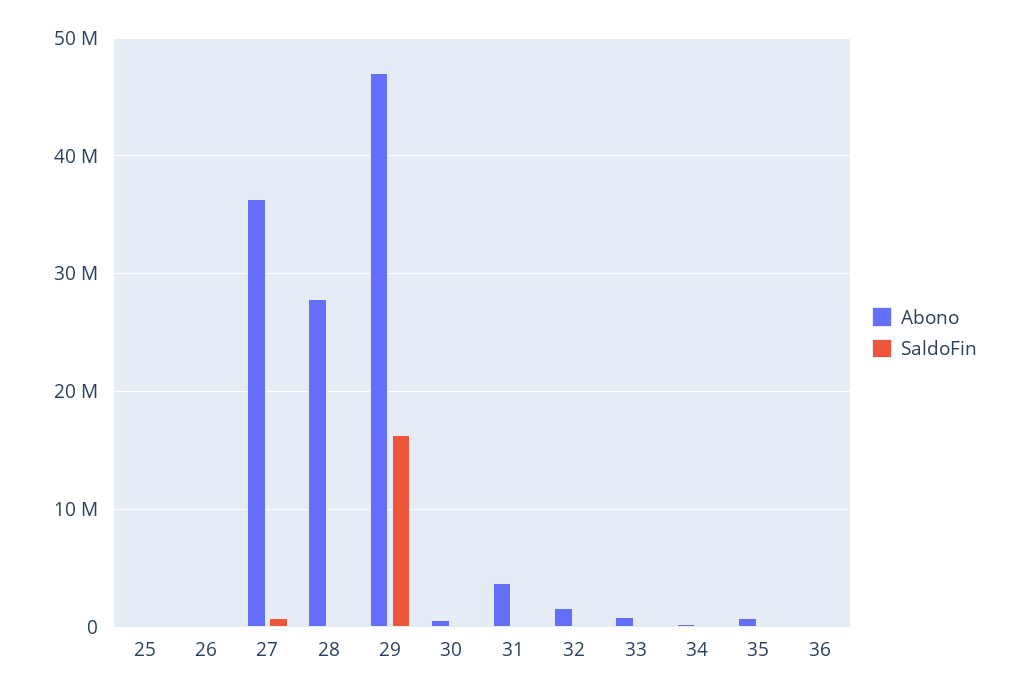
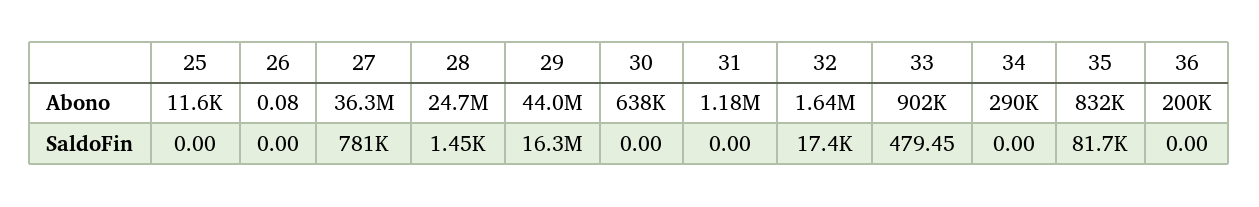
  {
    "Abono": {
      "25": 11600,
      "26": 0.08,
      "27": 36300000,
-     "28": 28000000,
+     "28": 24700000,
-     "29": 47000000,
+     "29": 44000000,
      "30": 638000,
-     "31": 4000000,
+     "31": 1180000,
      "32": 1640000,
      "33": 902000,
      "34": 290000,
      "35": 832000,
      "36": 200000
    },
    "SaldoFin": {
      "25": 0,
      "26": 0,
      "27": 781000,
      "28": 1450,
      "29": 16300000,
      "30": 0,
      "31": 0,
      "32": 17400,
      "33": 479.45,
      "34": 0,
      "35": 81700,
      "36": 0
    }
  }

